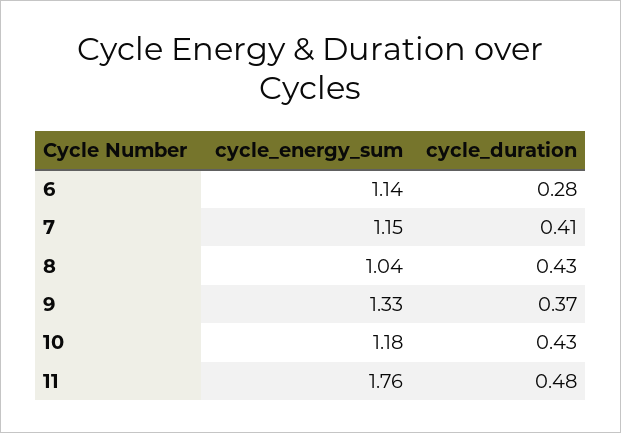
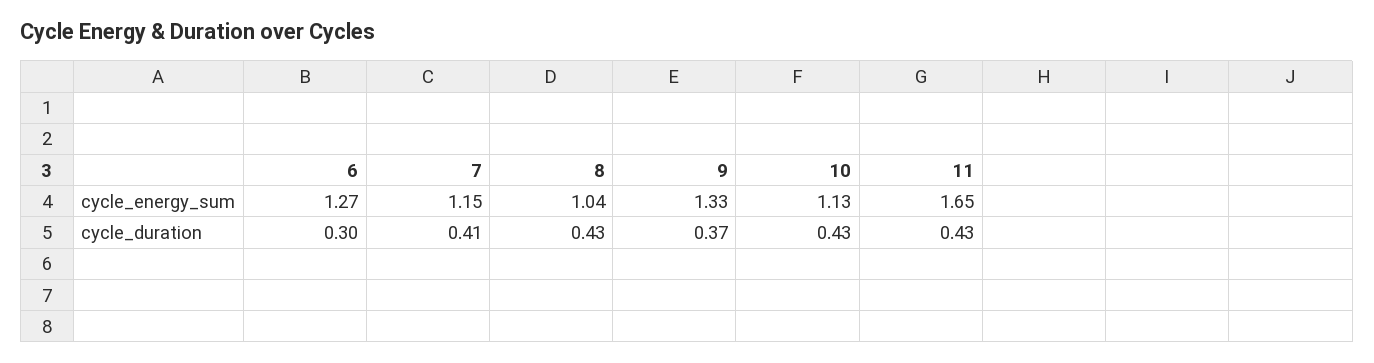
  {
    "cycle_energy_sum": {
-     "6": 1.14,
+     "6": 1.27,
      "7": 1.15,
      "8": 1.04,
      "9": 1.33,
-     "10": 1.18,
+     "10": 1.13,
-     "11": 1.76
+     "11": 1.65
    },
    "cycle_duration": {
-     "6": 0.28,
+     "6": 0.3,
      "7": 0.41,
      "8": 0.43,
      "9": 0.37,
      "10": 0.43,
-     "11": 0.48
+     "11": 0.43
    }
  }

